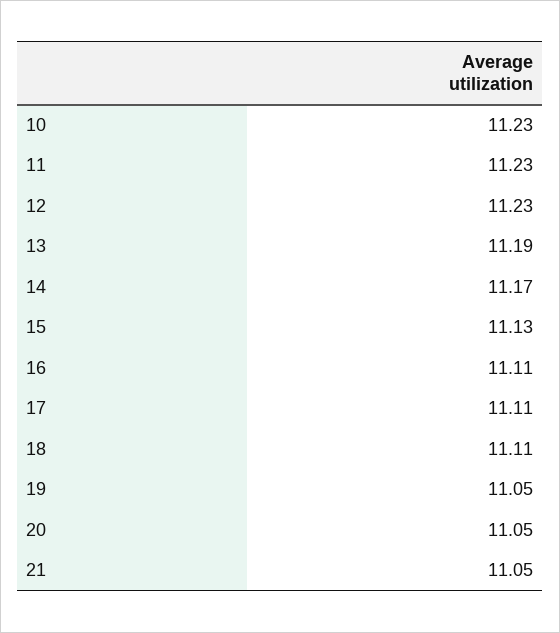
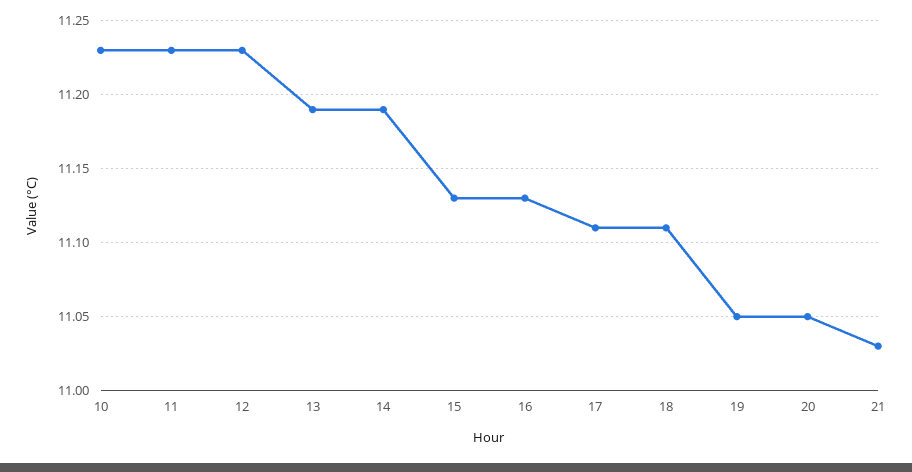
  {
    "10": 11.23,
    "11": 11.23,
    "12": 11.23,
    "13": 11.19,
-   "14": 11.17,
+   "14": 11.19,
    "15": 11.13,
-   "16": 11.11,
+   "16": 11.13,
    "17": 11.11,
    "18": 11.11,
    "19": 11.05,
    "20": 11.05,
-   "21": 11.05
+   "21": 11.03
  }

